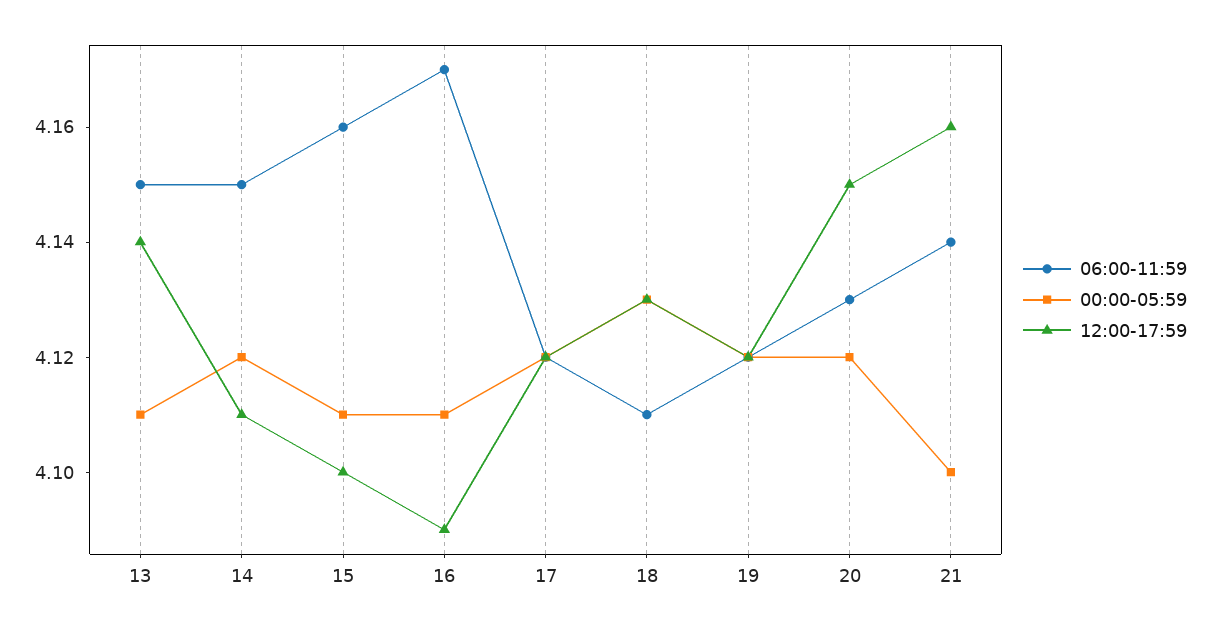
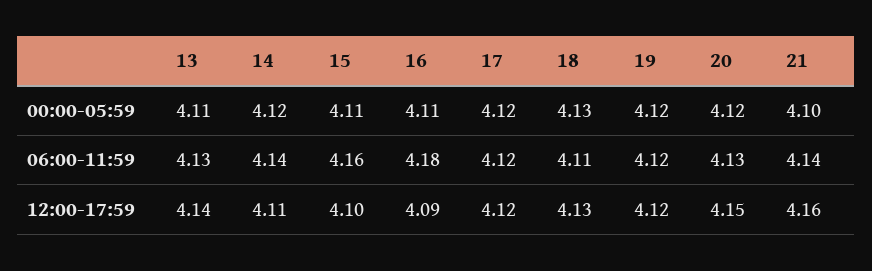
  {
    "06:00-11:59": {
-     "13": 4.15,
+     "13": 4.13,
-     "14": 4.15,
+     "14": 4.14,
      "15": 4.16,
-     "16": 4.17,
+     "16": 4.18,
      "17": 4.12,
      "18": 4.11,
      "19": 4.12,
      "20": 4.13,
      "21": 4.14
    },
    "00:00-05:59": {
      "13": 4.11,
      "14": 4.12,
      "15": 4.11,
      "16": 4.11,
      "17": 4.12,
      "18": 4.13,
      "19": 4.12,
      "20": 4.12,
      "21": 4.1
    },
    "12:00-17:59": {
      "13": 4.14,
      "14": 4.11,
      "15": 4.1,
      "16": 4.09,
      "17": 4.12,
      "18": 4.13,
      "19": 4.12,
      "20": 4.15,
      "21": 4.16
    }
  }

